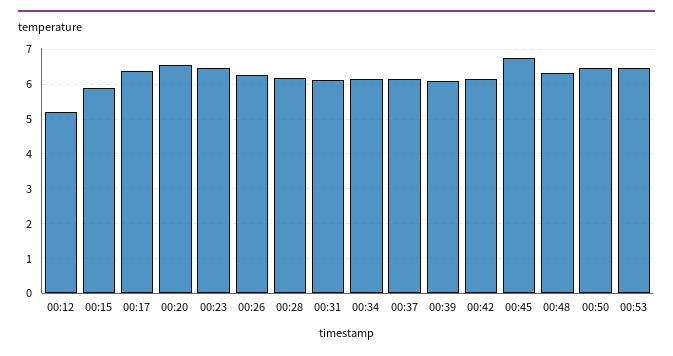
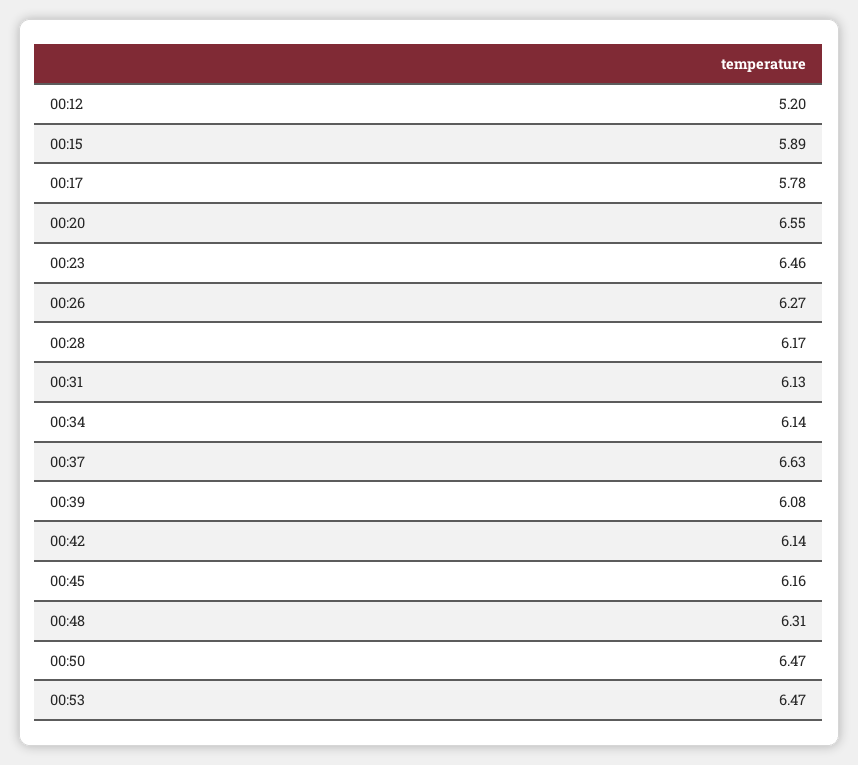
  {
    "00:12": 5.2,
    "00:15": 5.89,
-   "00:17": 6.4,
+   "00:17": 5.78,
    "00:20": 6.55,
    "00:23": 6.46,
    "00:26": 6.27,
    "00:28": 6.17,
    "00:31": 6.13,
    "00:34": 6.14,
-   "00:37": 6.2,
+   "00:37": 6.63,
    "00:39": 6.08,
    "00:42": 6.14,
-   "00:45": 6.8,
+   "00:45": 6.16,
    "00:48": 6.31,
    "00:50": 6.47,
    "00:53": 6.47
  }

